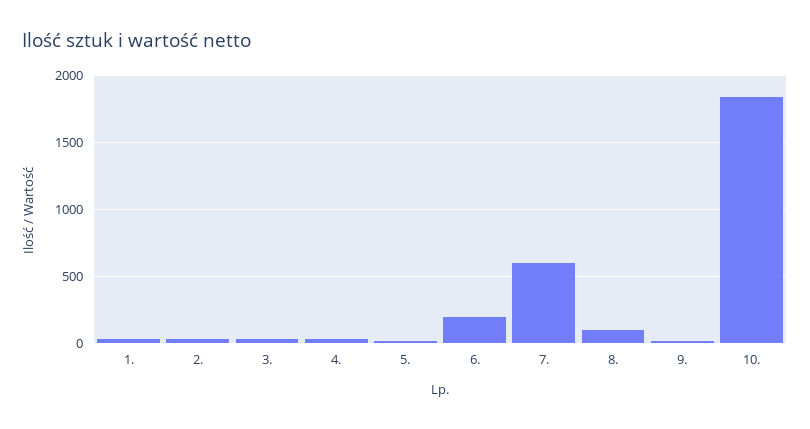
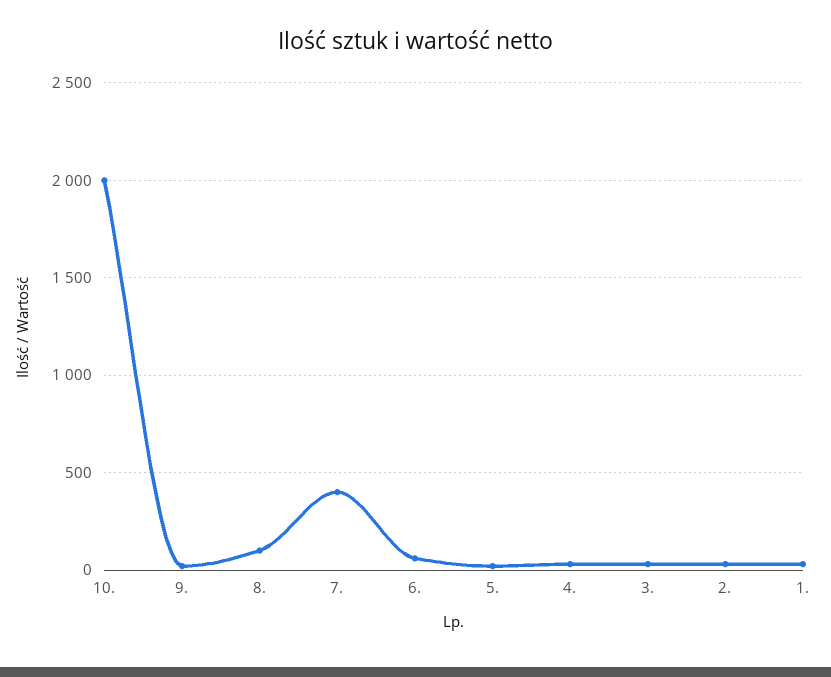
  {
    "1.": 50,
    "2.": 50,
    "3.": 50,
    "4.": 50,
    "5.": 0,
-   "6.": 200,
+   "6.": 50,
-   "7.": 600,
+   "7.": 400,
    "8.": 100,
    "9.": 0,
-   "10.": 1850
+   "10.": 2000
  }

